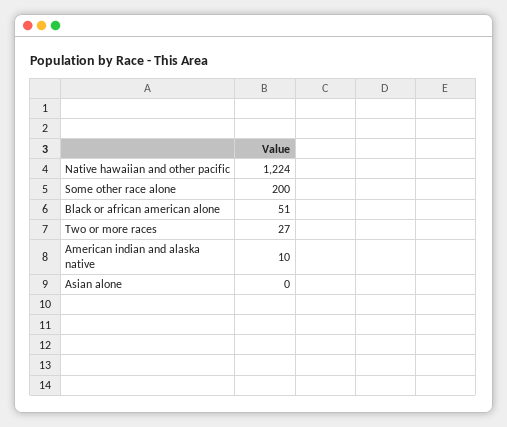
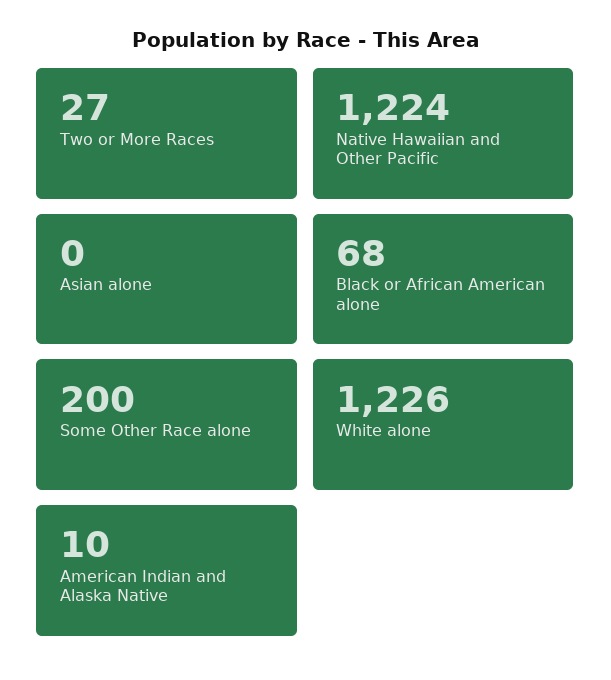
  {
    "Native hawaiian and other pacific": 1224,
    "Some other race alone": 200,
-   "Black or african american alone": 51,
+   "Black or african american alone": 68,
    "Two or more races": 27,
    "American indian and alaska native": 10,
-   "Asian alone": 0
+   "Asian alone": 0,
+   "White alone": 1226
  }

